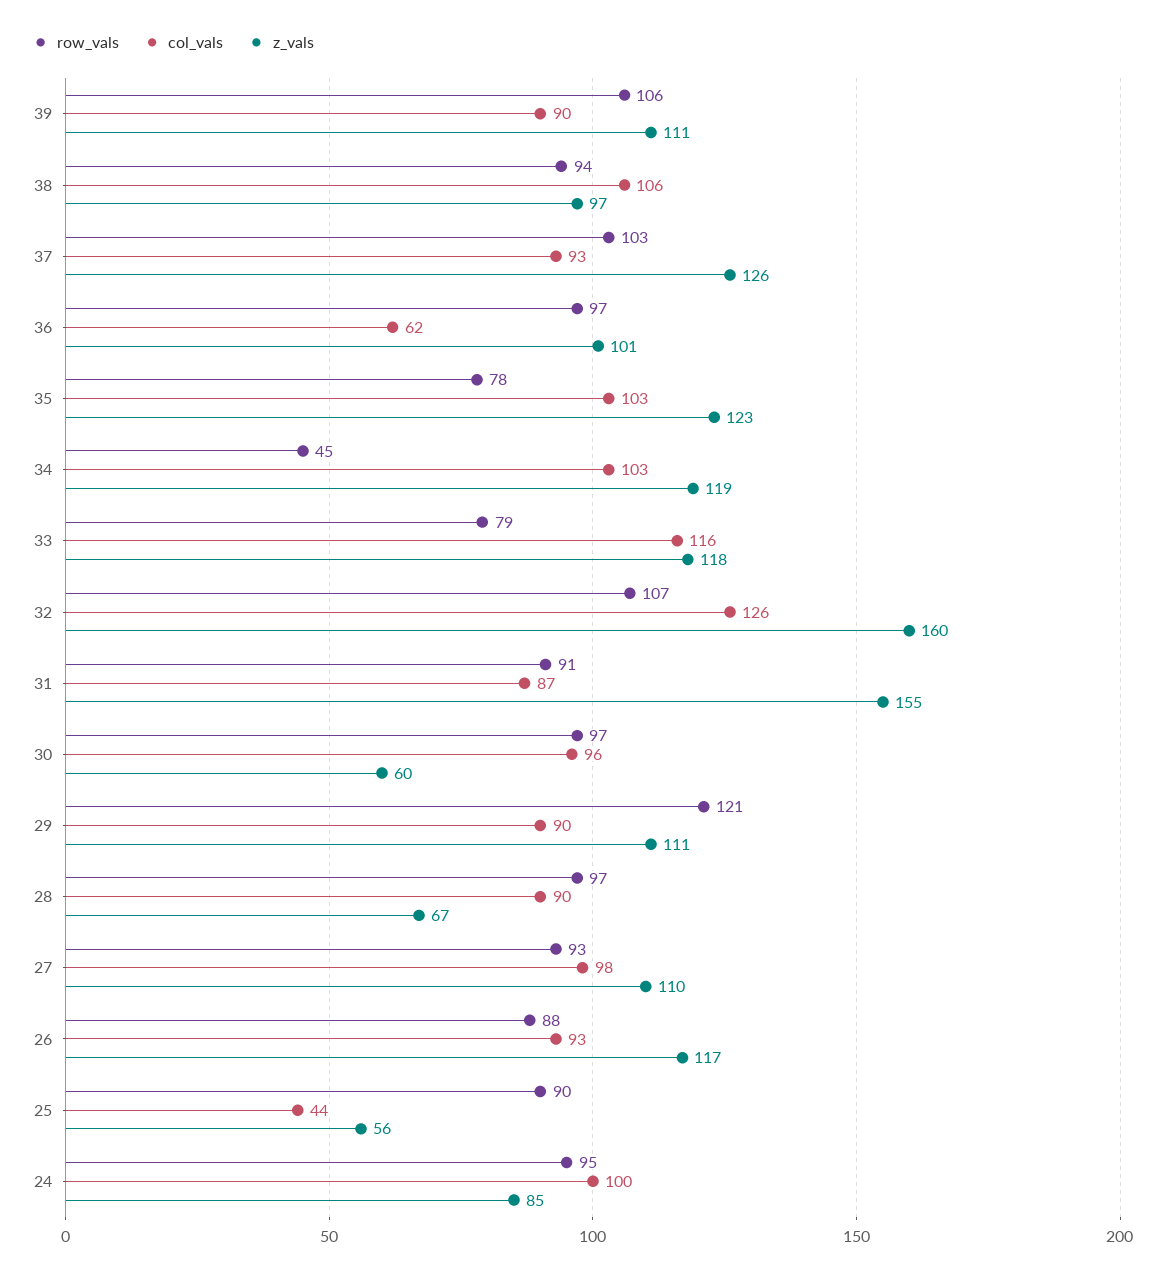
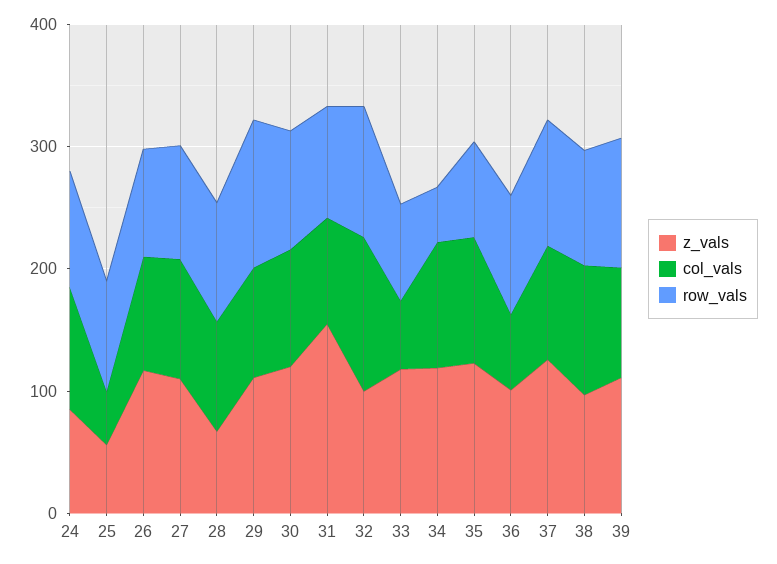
  {
    "row_vals": {
      "39": 106,
      "38": 94,
      "37": 103,
      "36": 97,
      "35": 78,
      "34": 45,
      "33": 79,
      "32": 107,
      "31": 91,
      "30": 97,
      "29": 121,
      "28": 97,
      "27": 93,
      "26": 88,
      "25": 90,
      "24": 95
    },
    "col_vals": {
      "39": 90,
      "38": 106,
      "37": 93,
      "36": 62,
      "35": 103,
      "34": 103,
-     "33": 116,
+     "33": 60,
      "32": 126,
      "31": 87,
      "30": 96,
      "29": 90,
      "28": 90,
      "27": 98,
      "26": 93,
      "25": 44,
      "24": 100
    },
    "z_vals": {
      "39": 111,
      "38": 97,
      "37": 126,
      "36": 101,
      "35": 123,
      "34": 119,
      "33": 118,
-     "32": 160,
+     "32": 100,
      "31": 155,
-     "30": 60,
+     "30": 120,
      "29": 111,
      "28": 67,
      "27": 110,
      "26": 117,
      "25": 56,
      "24": 85
    }
  }

